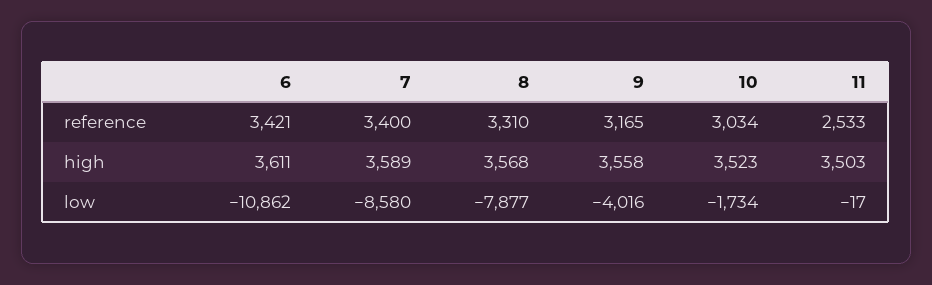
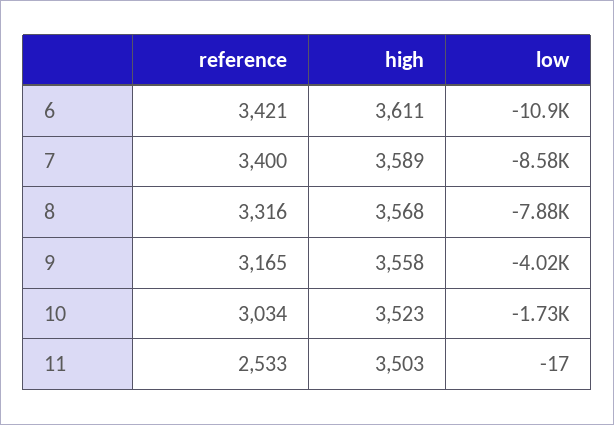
  {
    "6": {
      "reference": 3421,
      "high": 3611,
      "low": -10862
    },
    "7": {
      "reference": 3400,
      "high": 3589,
      "low": -8580
    },
    "8": {
-     "reference": 3310,
+     "reference": 3316,
      "high": 3568,
      "low": -7877
    },
    "9": {
      "reference": 3165,
      "high": 3558,
      "low": -4016
    },
    "10": {
      "reference": 3034,
      "high": 3523,
      "low": -1734
    },
    "11": {
      "reference": 2533,
      "high": 3503,
      "low": -17
    }
  }

